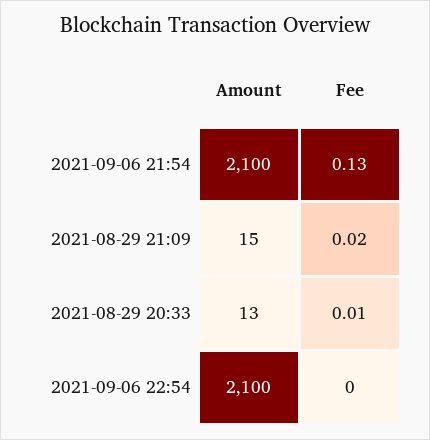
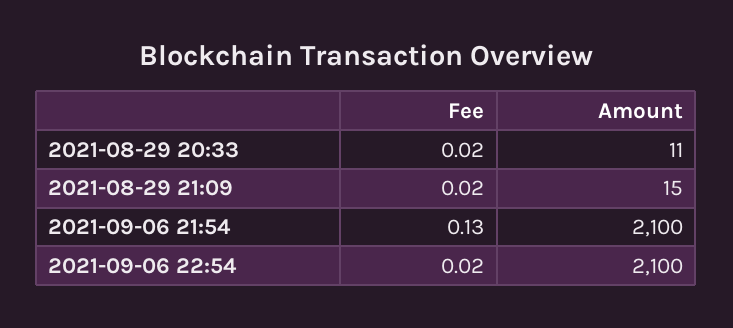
  {
    "Amount": {
      "2021-09-06 21:54": 2100,
      "2021-08-29 21:09": 15,
-     "2021-08-29 20:33": 13,
+     "2021-08-29 20:33": 11,
      "2021-09-06 22:54": 2100
    },
    "Fee": {
      "2021-09-06 21:54": 0.13,
      "2021-08-29 21:09": 0.02,
-     "2021-08-29 20:33": 0.01,
+     "2021-08-29 20:33": 0.02,
-     "2021-09-06 22:54": 0
+     "2021-09-06 22:54": 0.02
    }
  }

